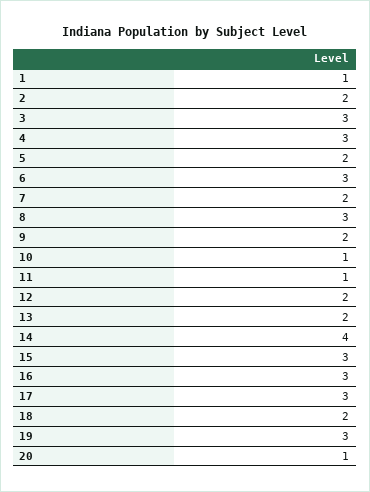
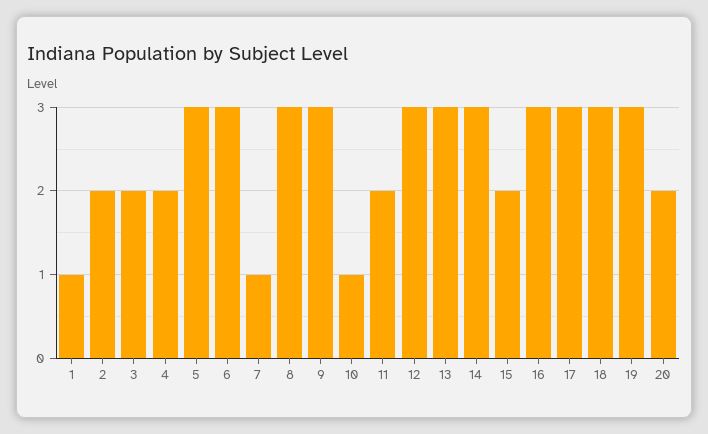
  {
    "1": 1,
    "2": 2,
-   "3": 3,
+   "3": 2,
-   "4": 3,
+   "4": 2,
-   "5": 2,
+   "5": 3,
    "6": 3,
-   "7": 2,
+   "7": 1,
    "8": 3,
-   "9": 2,
+   "9": 3,
    "10": 1,
-   "11": 1,
+   "11": 2,
-   "12": 2,
+   "12": 3,
-   "13": 2,
+   "13": 3,
-   "14": 4,
+   "14": 3,
-   "15": 3,
+   "15": 2,
    "16": 3,
    "17": 3,
-   "18": 2,
+   "18": 3,
    "19": 3,
-   "20": 1
+   "20": 2
  }

